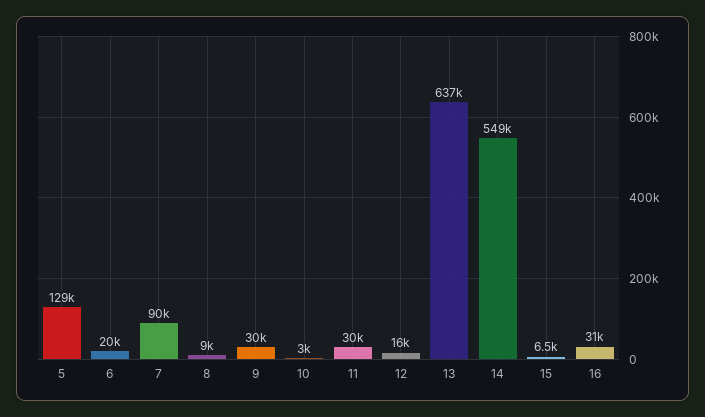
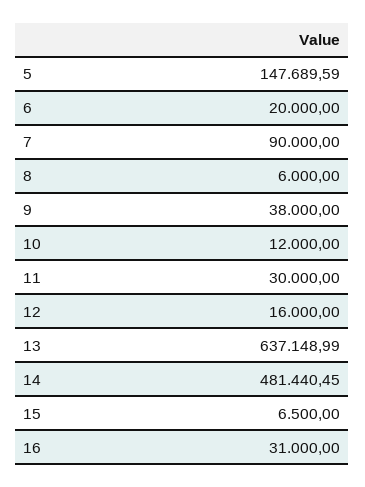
  {
-   "5": 129000,
+   "5": 147689.59,
    "6": 20000,
    "7": 90000,
-   "8": 9000,
+   "8": 6000,
-   "9": 30000,
+   "9": 38000,
-   "10": 3000,
+   "10": 12000,
    "11": 30000,
    "12": 16000,
    "13": 637148.99,
-   "14": 549000,
+   "14": 481440.45,
    "15": 6500,
    "16": 31000
  }

